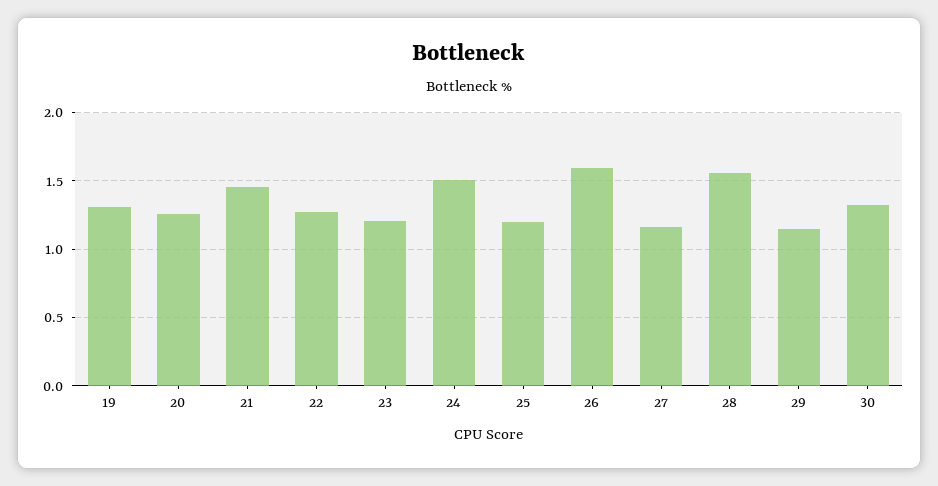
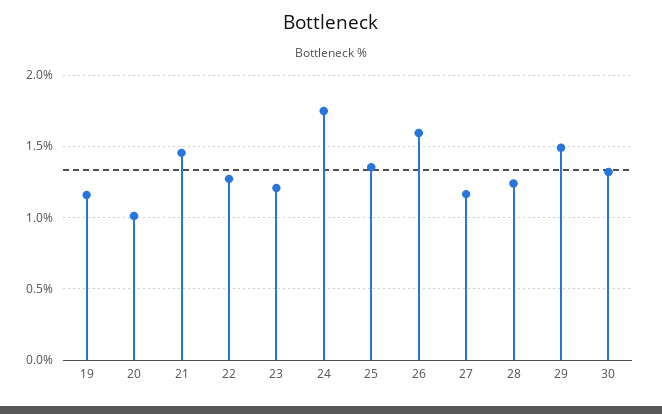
  {
-   "19": 1.3,
+   "19": 1.15,
-   "20": 1.25,
+   "20": 1,
    "21": 1.45,
    "22": 1.25,
    "23": 1.2,
-   "24": 1.5,
+   "24": 1.75,
-   "25": 1.2,
+   "25": 1.35,
    "26": 1.6,
    "27": 1.15,
-   "28": 1.55,
+   "28": 1.25,
-   "29": 1.15,
+   "29": 1.5,
    "30": 1.3
  }

